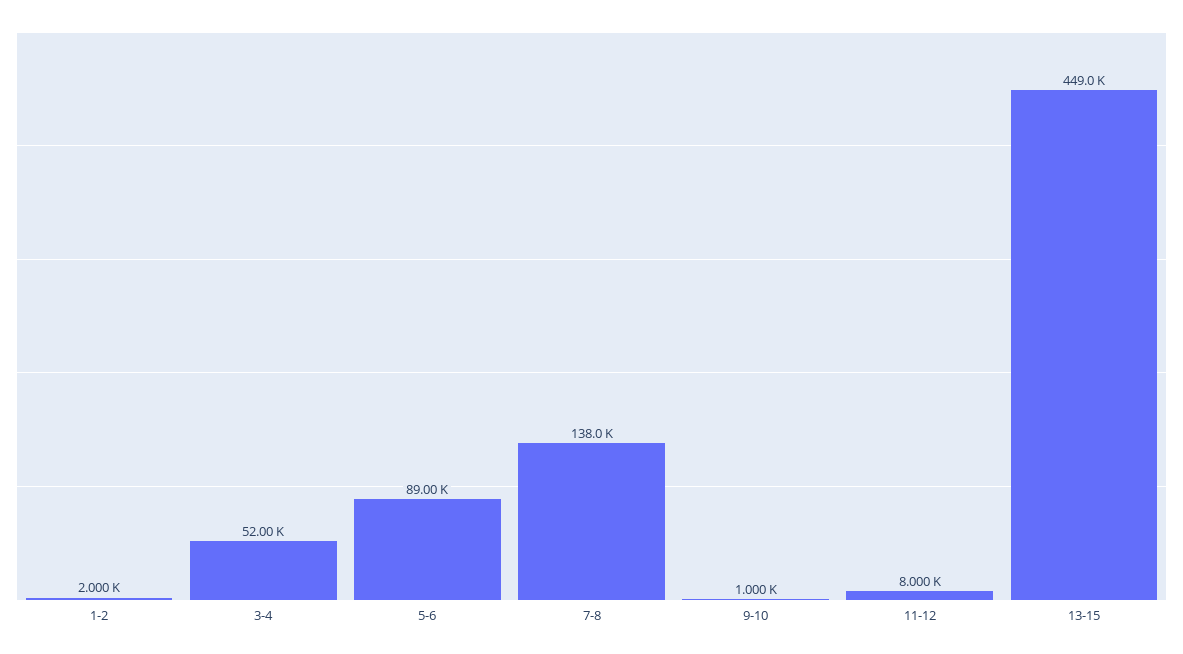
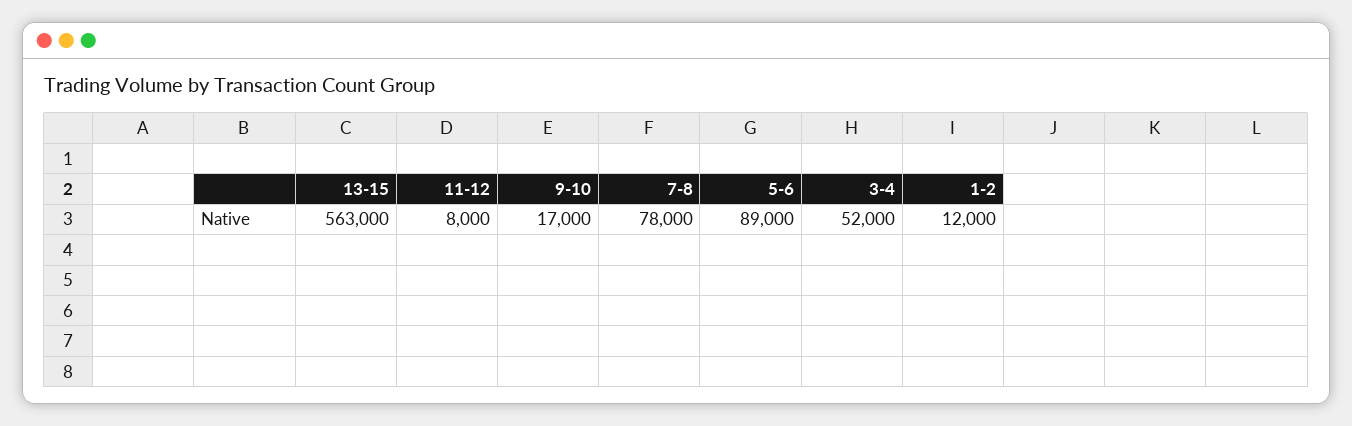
  {
-   "1-2": 2000,
+   "1-2": 12000,
    "3-4": 52000,
    "5-6": 89000,
-   "7-8": 138000,
+   "7-8": 78000,
-   "9-10": 1000,
+   "9-10": 17000,
    "11-12": 8000,
-   "13-15": 449000
+   "13-15": 563000
  }

